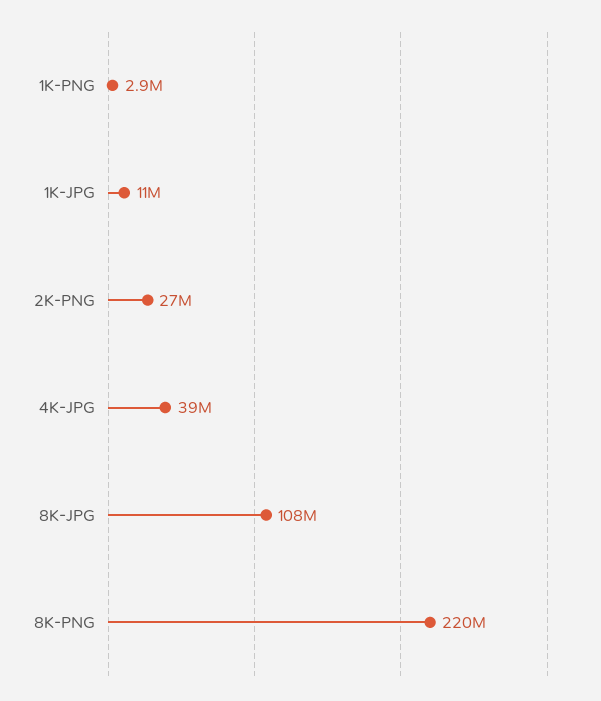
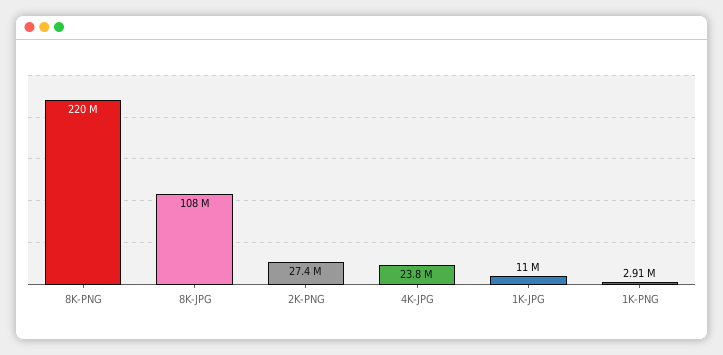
  {
    "1K-PNG": 2910000,
    "1K-JPG": 11000000,
    "2K-PNG": 27400000,
-   "4K-JPG": 39000000,
+   "4K-JPG": 23800000,
    "8K-JPG": 108000000,
    "8K-PNG": 220000000
  }

